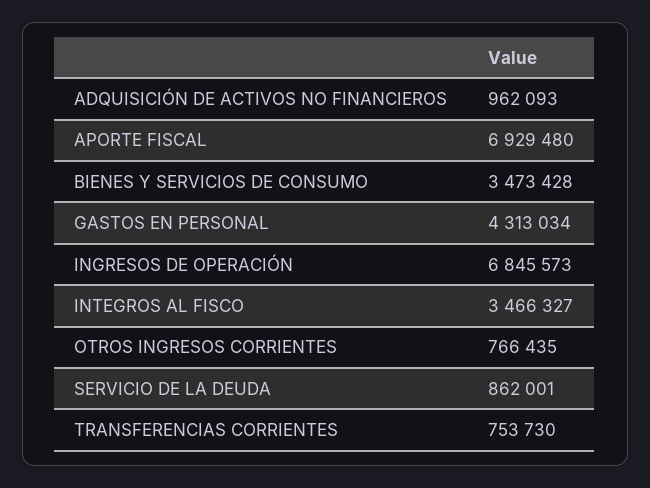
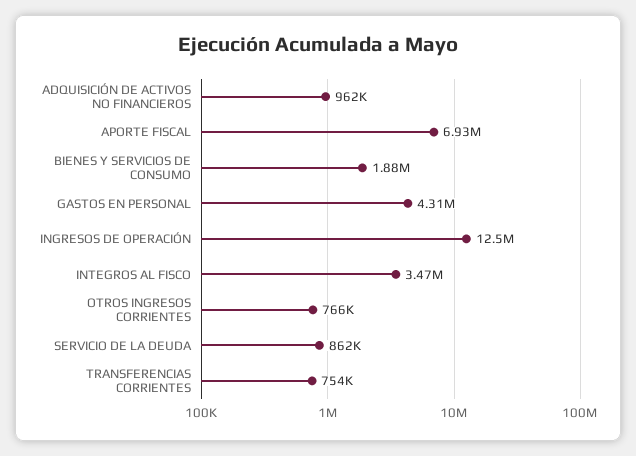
  {
    "ADQUISICIÓN DE ACTIVOS NO FINANCIEROS": 962093,
    "APORTE FISCAL": 6929480,
-   "BIENES Y SERVICIOS DE CONSUMO": 3473428,
+   "BIENES Y SERVICIOS DE CONSUMO": 1880000,
    "GASTOS EN PERSONAL": 4313034,
-   "INGRESOS DE OPERACIÓN": 6845573,
+   "INGRESOS DE OPERACIÓN": 12500000,
    "INTEGROS AL FISCO": 3466327,
    "OTROS INGRESOS CORRIENTES": 766435,
    "SERVICIO DE LA DEUDA": 862001,
    "TRANSFERENCIAS CORRIENTES": 753730
  }

